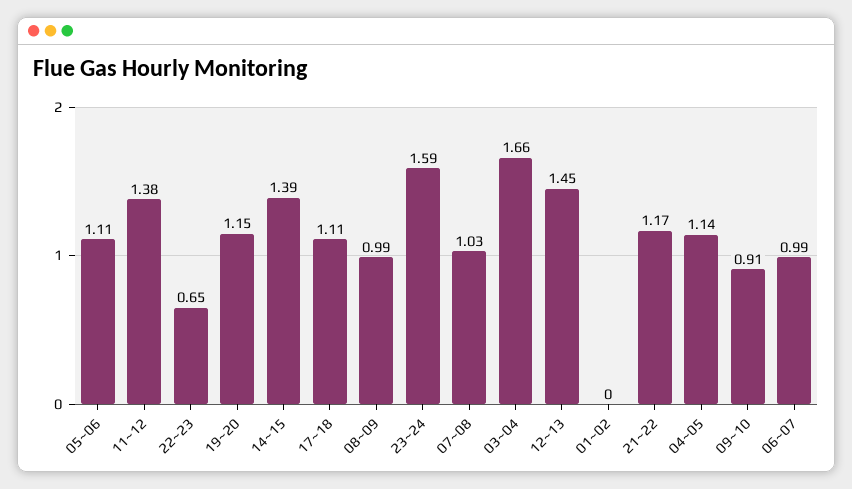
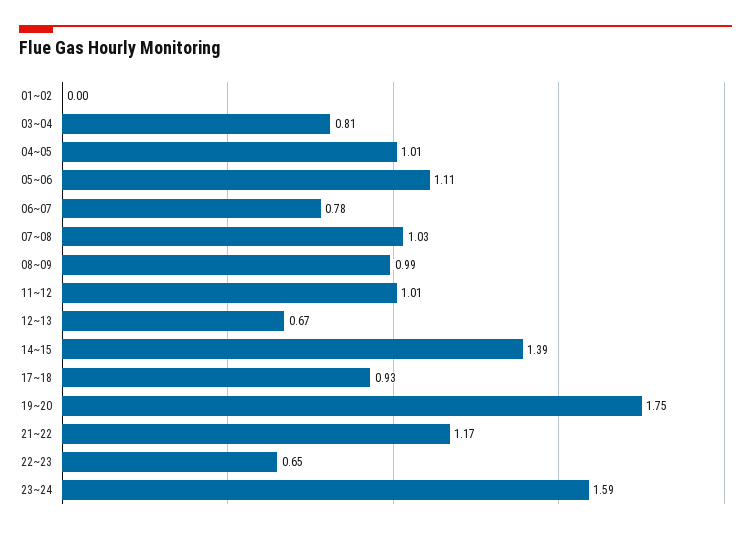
  {
    "05~06": 1.11,
-   "11~12": 1.38,
+   "11~12": 1.01,
    "22~23": 0.65,
-   "19~20": 1.15,
+   "19~20": 1.75,
    "14~15": 1.39,
-   "17~18": 1.11,
+   "17~18": 0.93,
    "08~09": 0.99,
    "23~24": 1.59,
    "07~08": 1.03,
-   "03~04": 1.66,
+   "03~04": 0.81,
-   "12~13": 1.45,
+   "12~13": 0.67,
    "01~02": 0,
    "21~22": 1.17,
-   "04~05": 1.14,
+   "04~05": 1.01,
-   "09~10": 0.91,
-   "06~07": 0.99
+   "06~07": 0.78
  }

